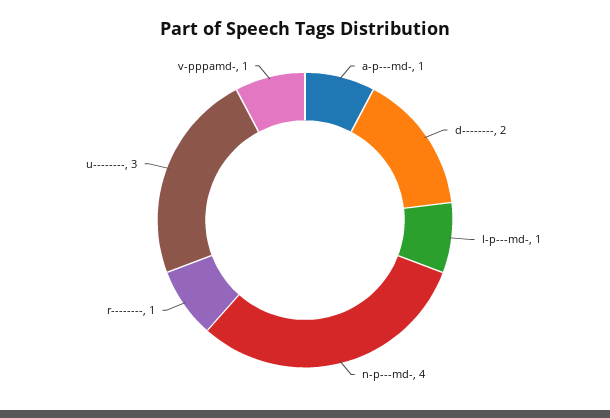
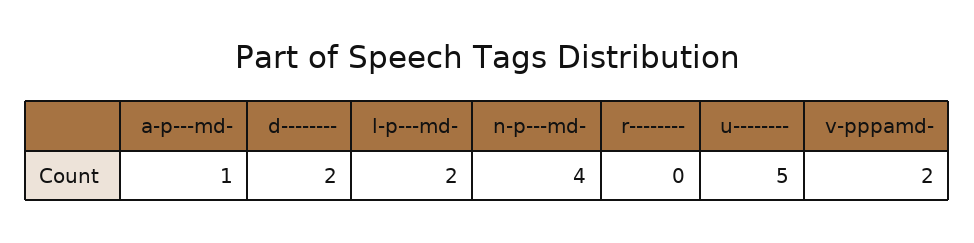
  {
    "a-p---md-": 1,
    "d--------": 2,
-   "l-p---md-": 1,
+   "l-p---md-": 2,
    "n-p---md-": 4,
-   "r--------": 1,
+   "r--------": 0,
-   "u--------": 3,
+   "u--------": 5,
-   "v-pppamd-": 1
+   "v-pppamd-": 2
  }

